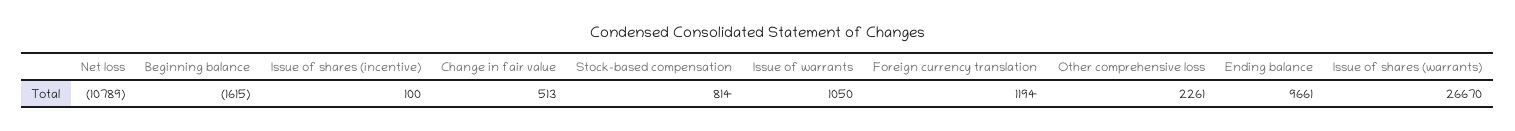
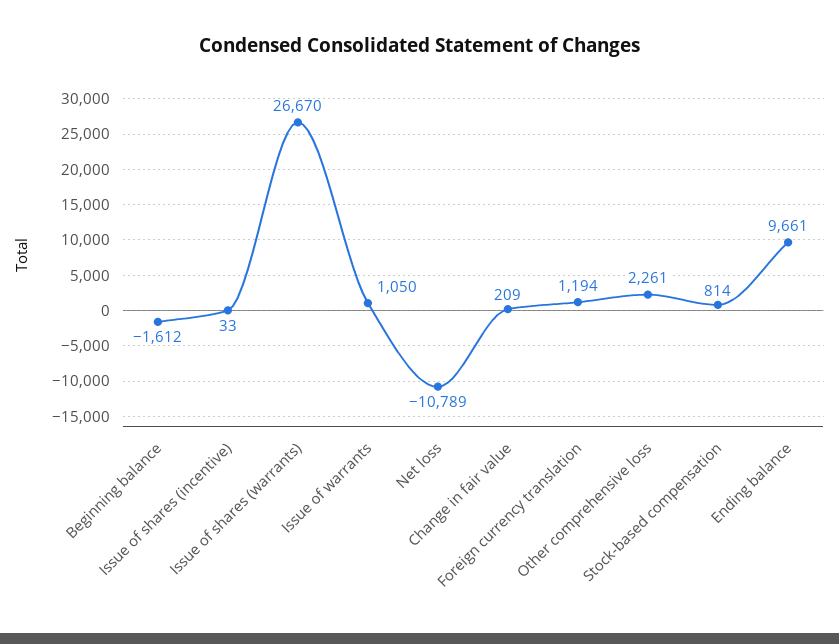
  {
    "Net loss": -10789,
-   "Beginning balance": -1615,
+   "Beginning balance": -1612,
-   "Issue of shares (incentive)": 100,
+   "Issue of shares (incentive)": 33,
-   "Change in fair value": 513,
+   "Change in fair value": 209,
    "Stock-based compensation": 814,
    "Issue of warrants": 1050,
    "Foreign currency translation": 1194,
    "Other comprehensive loss": 2261,
    "Ending balance": 9661,
    "Issue of shares (warrants)": 26670
  }

